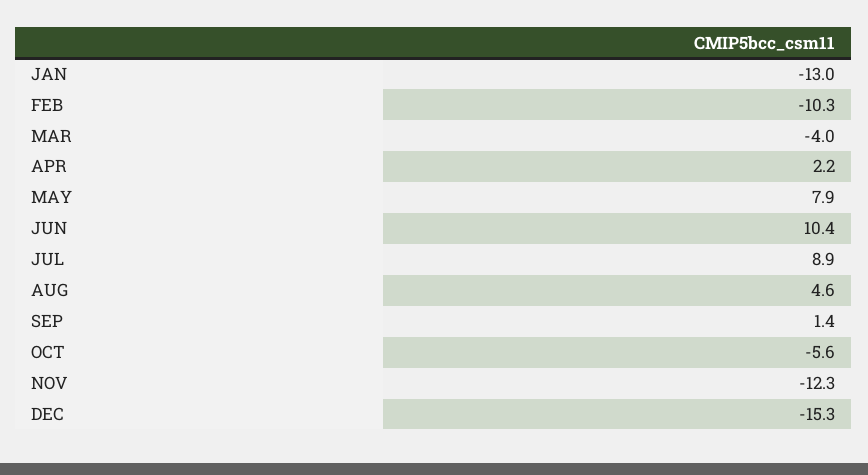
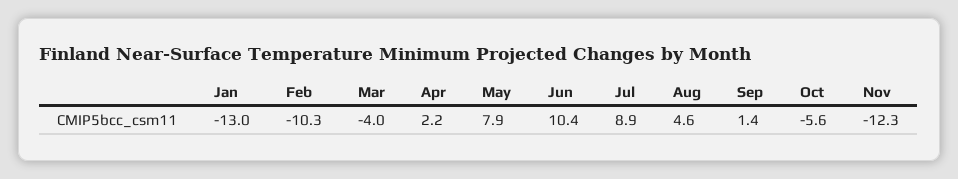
  {
    "JAN": -13,
    "FEB": -10.3,
    "MAR": -4,
    "APR": 2.2,
    "MAY": 7.9,
    "JUN": 10.4,
    "JUL": 8.9,
    "AUG": 4.6,
    "SEP": 1.4,
    "OCT": -5.6,
-   "NOV": -12.3,
+   "NOV": -12.3
-   "DEC": -15.3
  }

